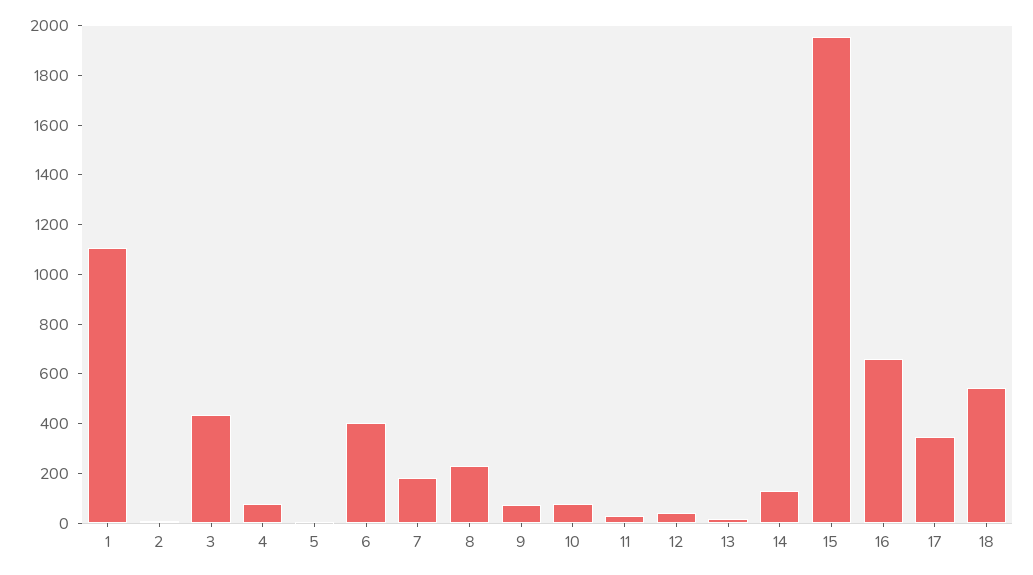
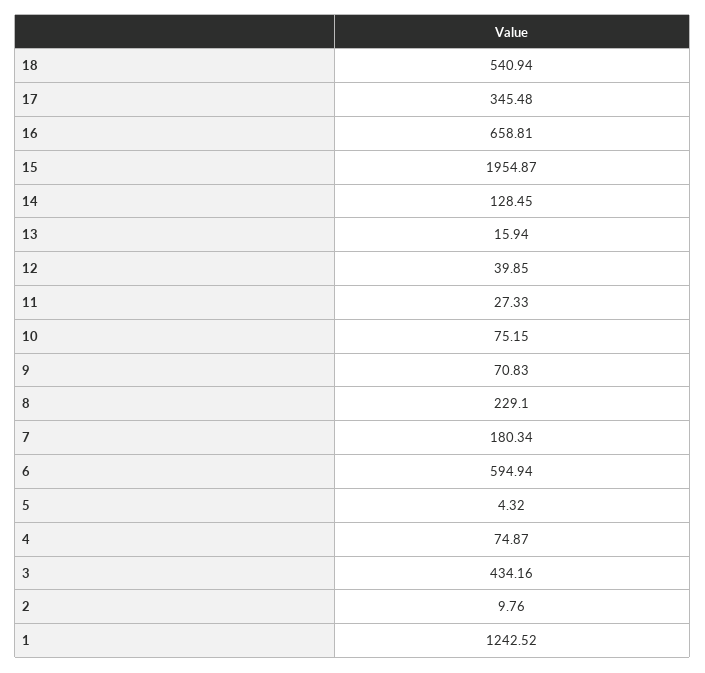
  {
-   "1": 1100,
+   "1": 1242.52,
    "2": 9.76,
    "3": 434.16,
    "4": 74.87,
    "5": 4.32,
-   "6": 400,
+   "6": 594.94,
    "7": 180.34,
    "8": 229.1,
    "9": 70.83,
    "10": 75.15,
    "11": 27.33,
    "12": 39.85,
    "13": 15.94,
    "14": 128.45,
    "15": 1954.87,
    "16": 658.81,
    "17": 345.48,
    "18": 540.94
  }

